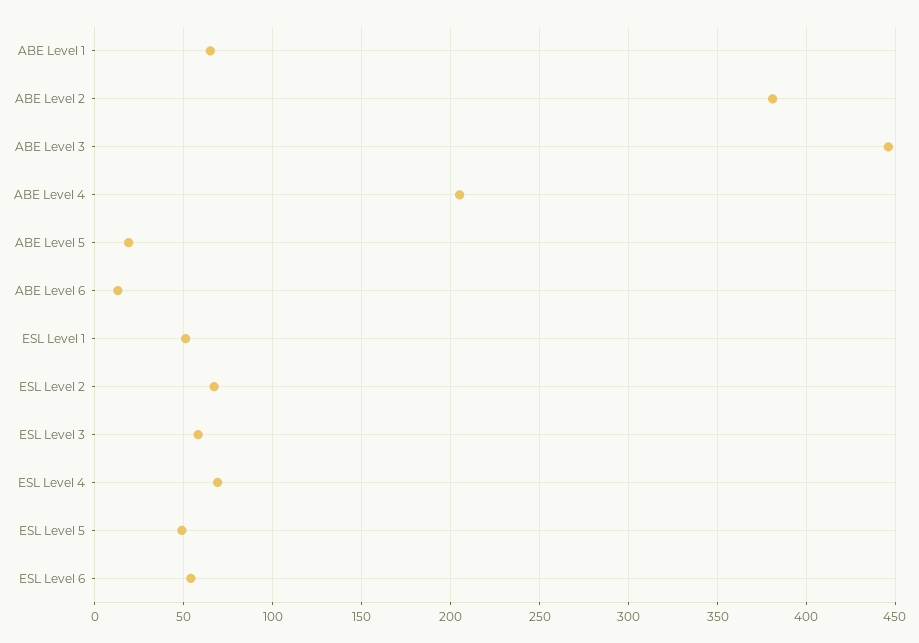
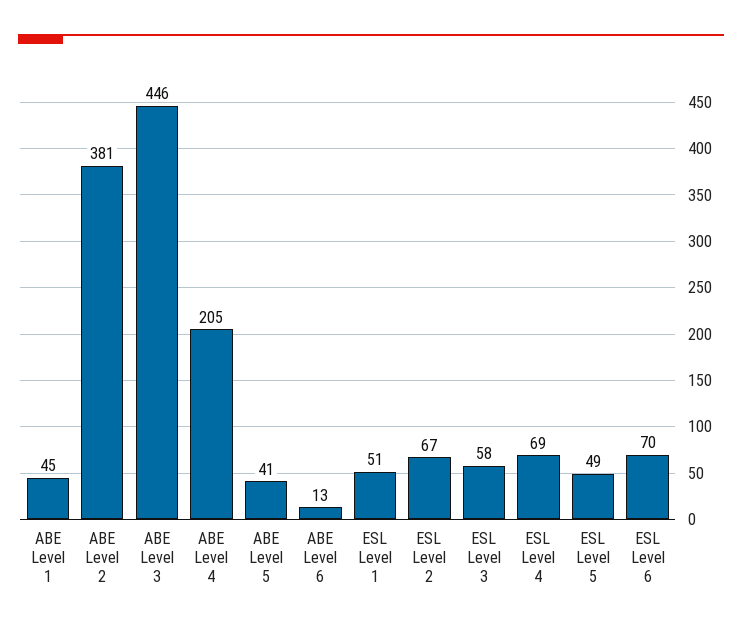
  {
-   "ABE Level 1": 65,
+   "ABE Level 1": 45,
    "ABE Level 2": 381,
    "ABE Level 3": 446,
    "ABE Level 4": 205,
-   "ABE Level 5": 20,
+   "ABE Level 5": 41,
    "ABE Level 6": 13,
    "ESL Level 1": 51,
    "ESL Level 2": 67,
    "ESL Level 3": 58,
    "ESL Level 4": 69,
    "ESL Level 5": 49,
-   "ESL Level 6": 55
+   "ESL Level 6": 70
  }

